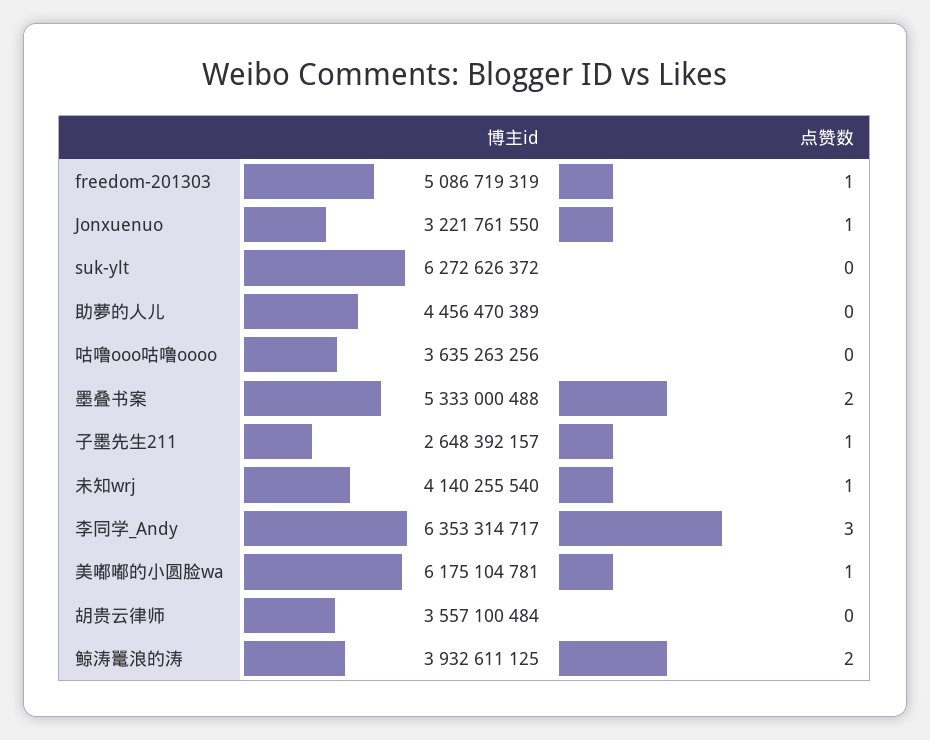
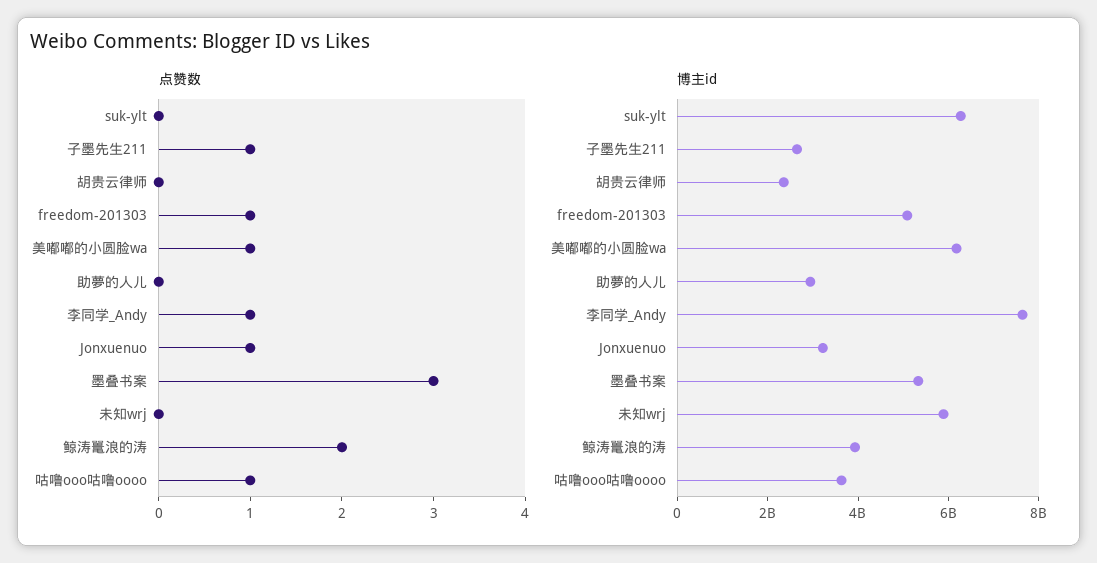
  {
    "博主id": {
      "freedom-201303": 5086719319,
      "Jonxuenuo": 3221761550,
      "suk-ylt": 6272626372,
-     "助夢的人儿": 4456470389,
+     "助夢的人儿": 3000000000,
      "咕噜ooo咕噜oooo": 3635263256,
      "墨叠书案": 5333000488,
      "子墨先生211": 2648392157,
-     "未知wrj": 4140255540,
+     "未知wrj": 6000000000,
-     "李同学_Andy": 6353314717,
+     "李同学_Andy": 7500000000,
      "美嘟嘟的小圆脸wa": 6175104781,
-     "胡贵云律师": 3557100484,
+     "胡贵云律师": 2500000000,
      "鲸涛鼍浪的涛": 3932611125
    },
    "点赞数": {
      "freedom-201303": 1,
      "Jonxuenuo": 1,
      "suk-ylt": 0,
      "助夢的人儿": 0,
-     "咕噜ooo咕噜oooo": 0,
+     "咕噜ooo咕噜oooo": 1,
-     "墨叠书案": 2,
+     "墨叠书案": 3,
      "子墨先生211": 1,
-     "未知wrj": 1,
+     "未知wrj": 0,
-     "李同学_Andy": 3,
+     "李同学_Andy": 1,
      "美嘟嘟的小圆脸wa": 1,
      "胡贵云律师": 0,
      "鲸涛鼍浪的涛": 2
    }
  }

